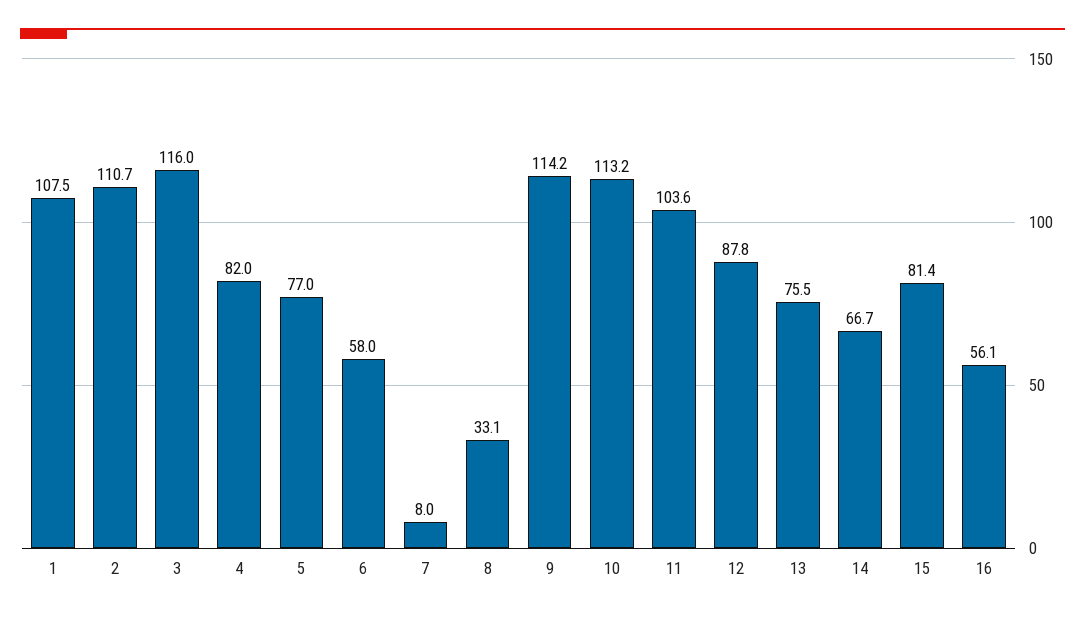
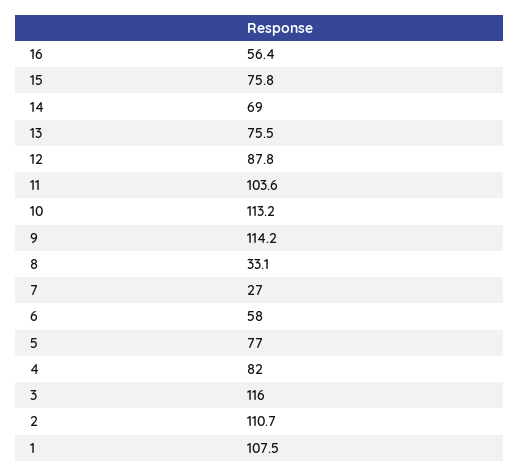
  {
    "1": 107.5,
    "2": 110.7,
    "3": 116,
    "4": 82,
    "5": 77,
    "6": 58,
-   "7": 8,
+   "7": 27,
    "8": 33.1,
    "9": 114.2,
    "10": 113.2,
    "11": 103.6,
    "12": 87.8,
    "13": 75.5,
-   "14": 66.7,
+   "14": 69,
-   "15": 81.4,
+   "15": 75.8,
-   "16": 56.1
+   "16": 56.4
  }

